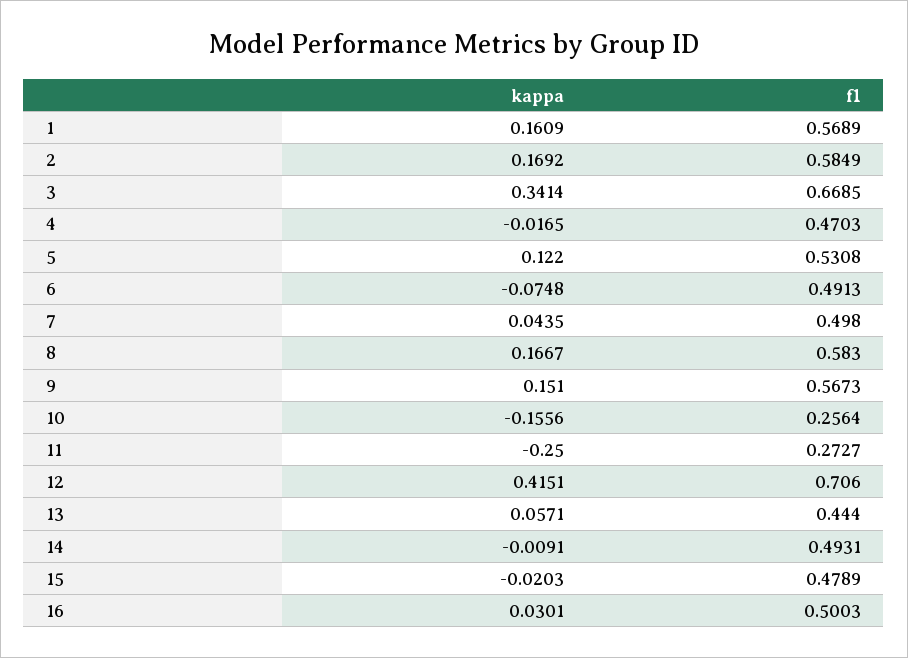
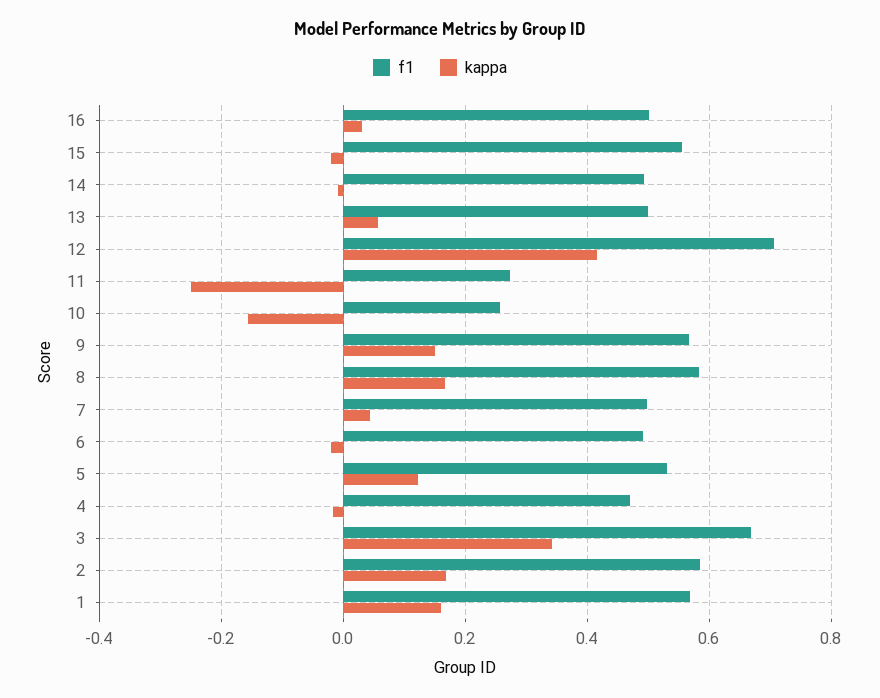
  {
    "kappa": {
      "1": 0.1609,
      "2": 0.1692,
      "3": 0.3414,
      "4": -0.0165,
      "5": 0.122,
-     "6": -0.0748,
+     "6": -0.02,
      "7": 0.0435,
      "8": 0.1667,
      "9": 0.151,
      "10": -0.1556,
      "11": -0.25,
      "12": 0.4151,
      "13": 0.0571,
      "14": -0.0091,
      "15": -0.0203,
      "16": 0.0301
    },
    "f1": {
      "1": 0.5689,
      "2": 0.5849,
      "3": 0.6685,
      "4": 0.4703,
      "5": 0.5308,
      "6": 0.4913,
      "7": 0.498,
      "8": 0.583,
      "9": 0.5673,
      "10": 0.2564,
      "11": 0.2727,
      "12": 0.706,
-     "13": 0.444,
+     "13": 0.5,
      "14": 0.4931,
-     "15": 0.4789,
+     "15": 0.56,
      "16": 0.5003
    }
  }

